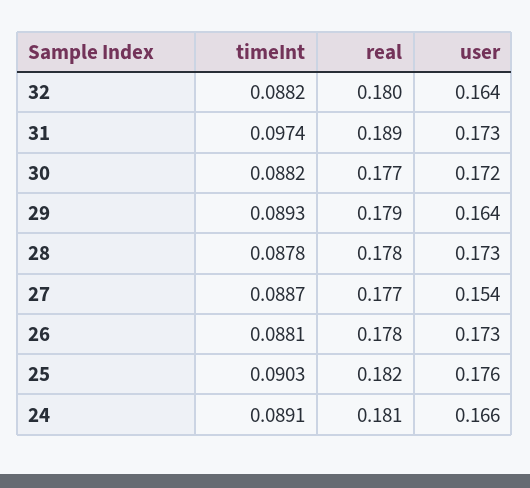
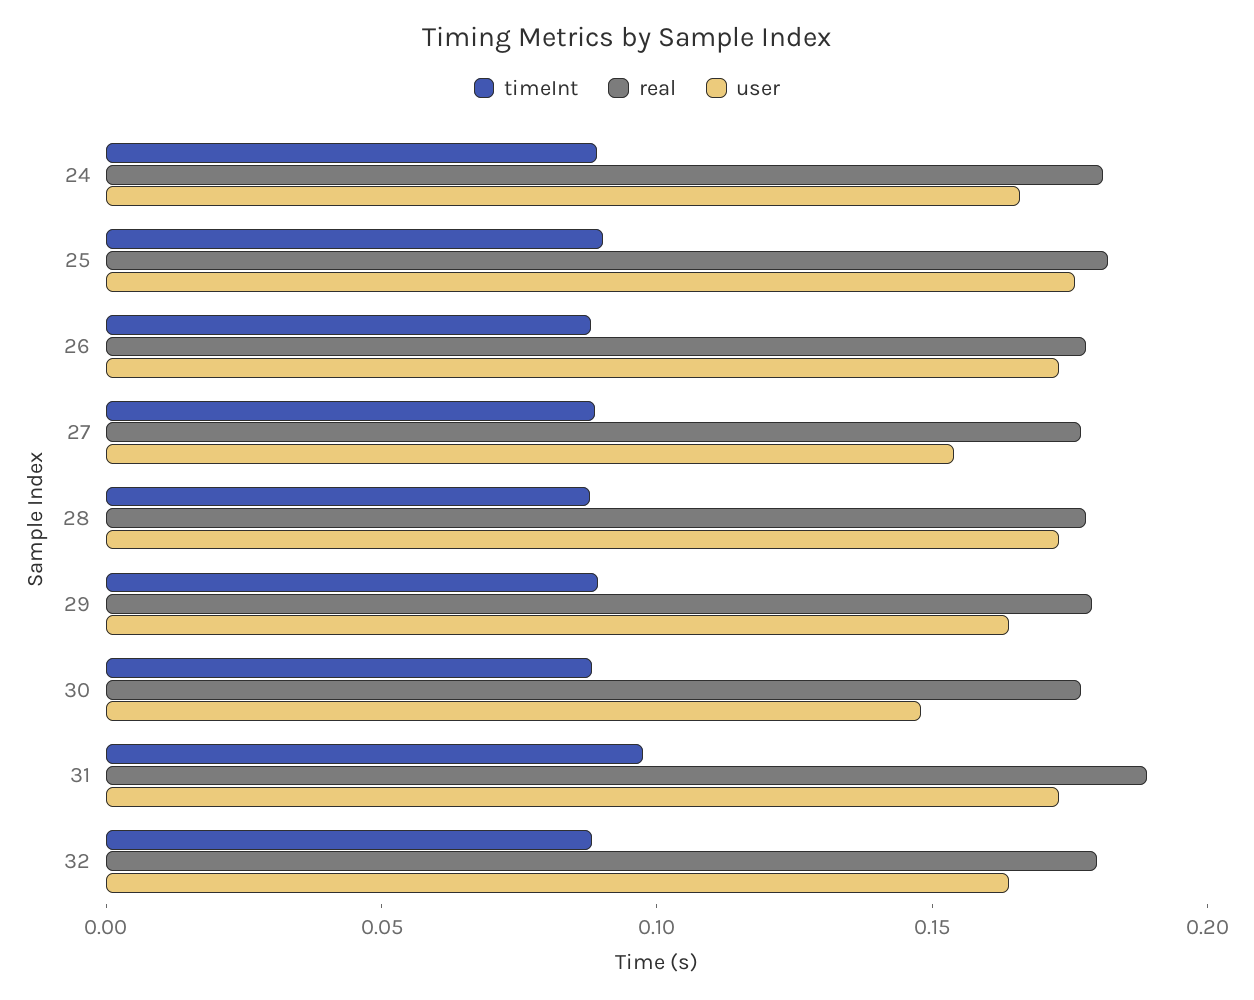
  {
    "timeInt": {
      "32": 0.0882,
      "31": 0.0974,
      "30": 0.0882,
      "29": 0.0893,
      "28": 0.0878,
      "27": 0.0887,
      "26": 0.0881,
      "25": 0.0903,
      "24": 0.0891
    },
    "real": {
      "32": 0.18,
      "31": 0.189,
      "30": 0.177,
      "29": 0.179,
      "28": 0.178,
      "27": 0.177,
      "26": 0.178,
      "25": 0.182,
      "24": 0.181
    },
    "user": {
      "32": 0.164,
      "31": 0.173,
-     "30": 0.172,
+     "30": 0.15,
      "29": 0.164,
      "28": 0.173,
      "27": 0.154,
      "26": 0.173,
      "25": 0.176,
      "24": 0.166
    }
  }

